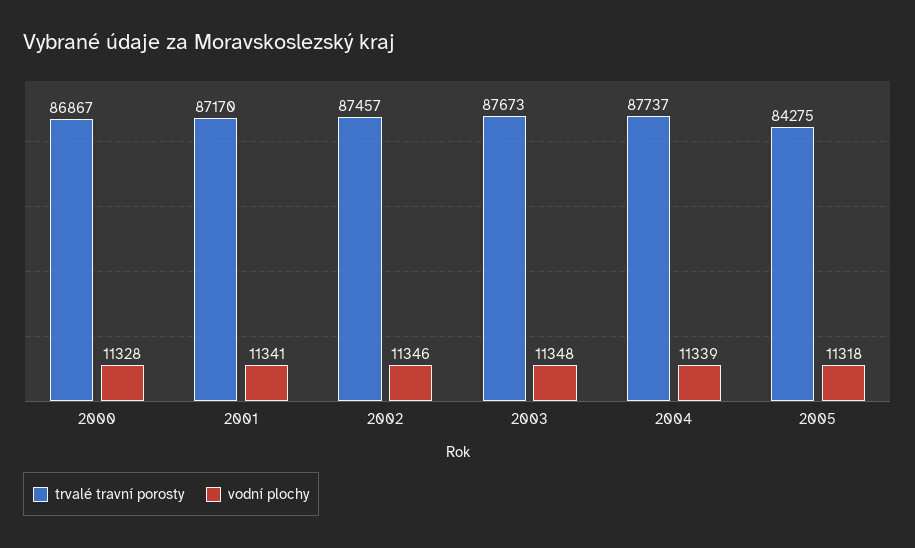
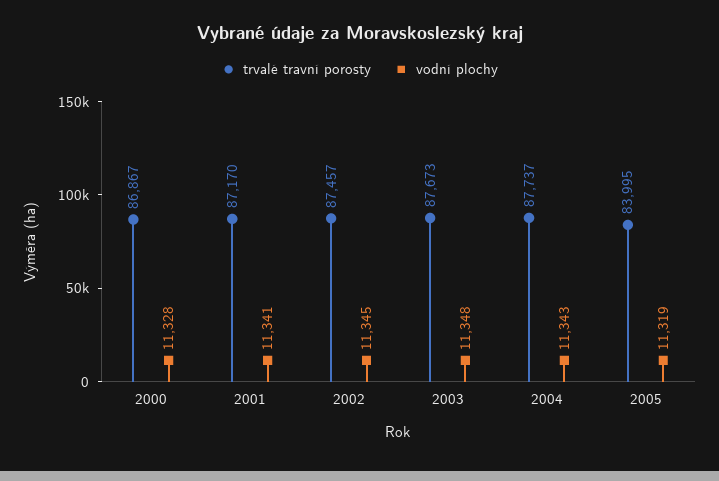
  {
    "trvalé travní porosty": {
      "2000": 86867,
      "2001": 87170,
      "2002": 87457,
      "2003": 87673,
      "2004": 87737,
-     "2005": 84275
+     "2005": 83995
    },
    "vodní plochy": {
      "2000": 11328,
      "2001": 11341,
-     "2002": 11346,
+     "2002": 11345,
      "2003": 11348,
-     "2004": 11339,
+     "2004": 11343,
-     "2005": 11318
+     "2005": 11319
    }
  }

